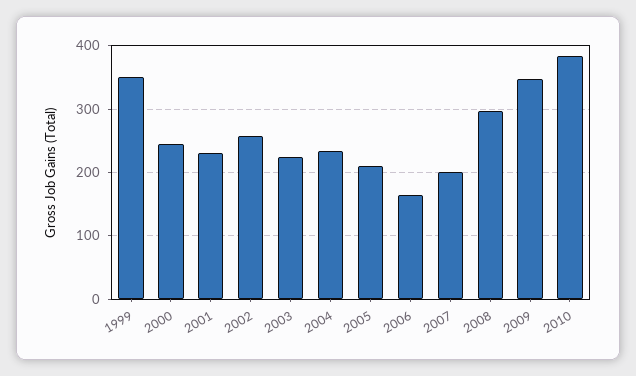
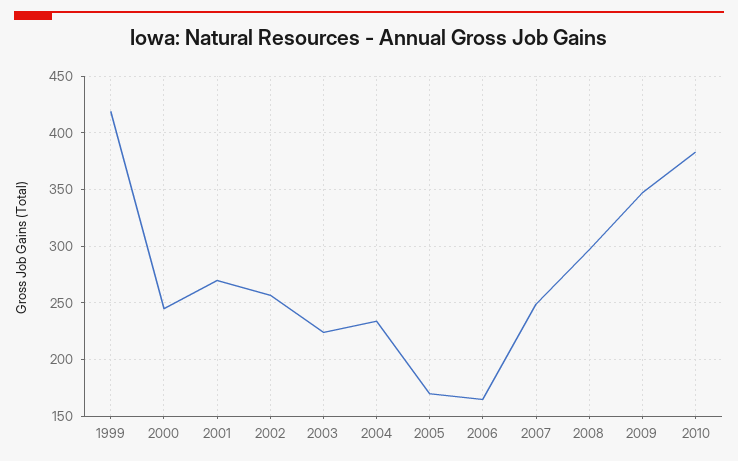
  {
-   "1999": 350,
+   "1999": 420,
    "2000": 250,
-   "2001": 230,
+   "2001": 270,
    "2002": 260,
    "2003": 220,
    "2004": 230,
-   "2005": 210,
+   "2005": 170,
    "2006": 170,
-   "2007": 200,
+   "2007": 250,
    "2008": 300,
    "2009": 350,
    "2010": 380
  }

